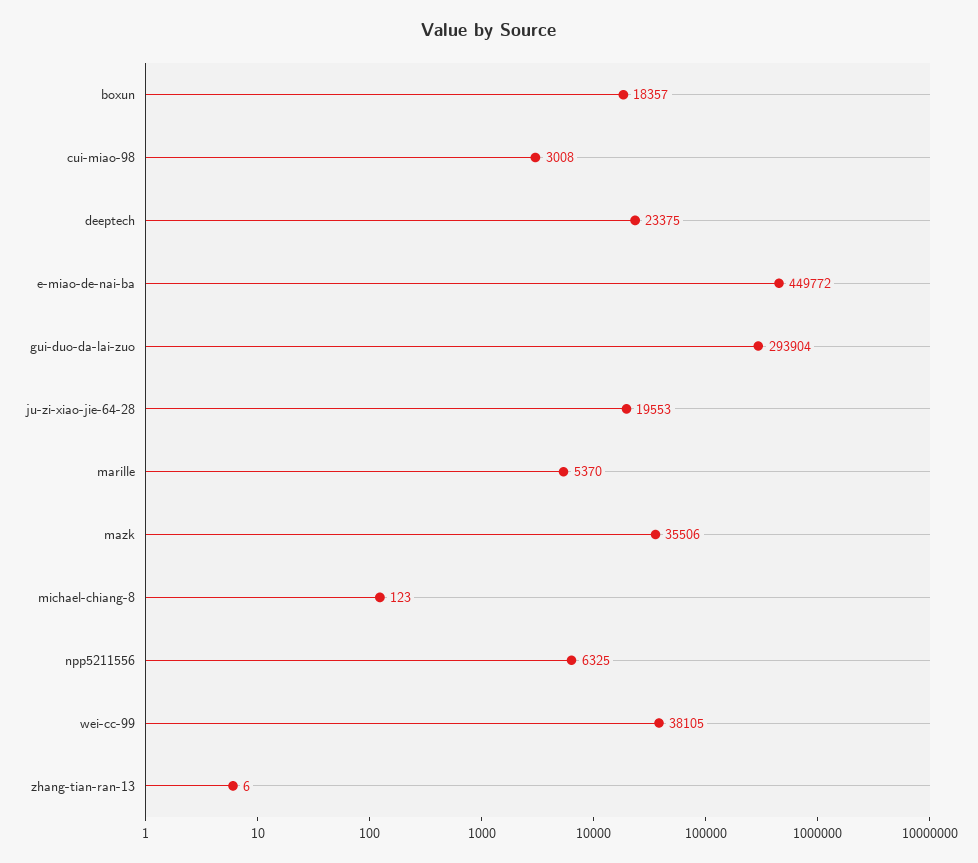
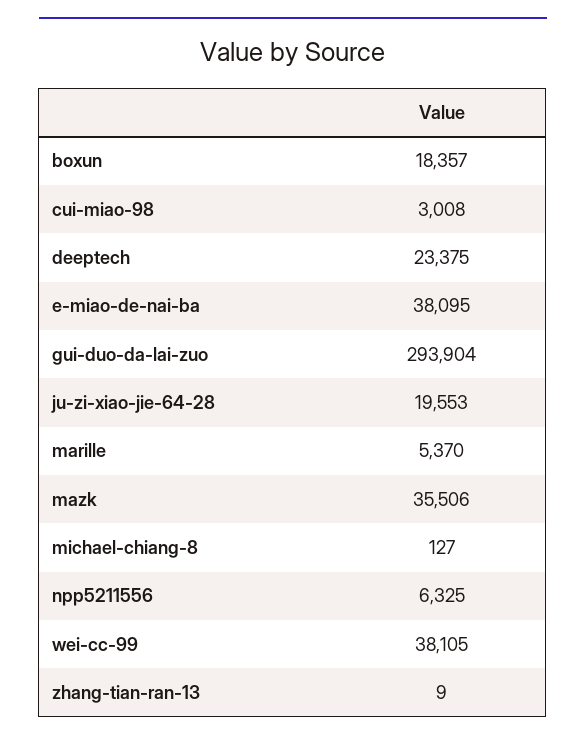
  {
    "boxun": 18357,
    "cui-miao-98": 3008,
    "deeptech": 23375,
-   "e-miao-de-nai-ba": 449772,
+   "e-miao-de-nai-ba": 38095,
    "gui-duo-da-lai-zuo": 293904,
    "ju-zi-xiao-jie-64-28": 19553,
    "marille": 5370,
    "mazk": 35506,
-   "michael-chiang-8": 123,
+   "michael-chiang-8": 127,
    "npp5211556": 6325,
    "wei-cc-99": 38105,
-   "zhang-tian-ran-13": 6
+   "zhang-tian-ran-13": 9
  }

